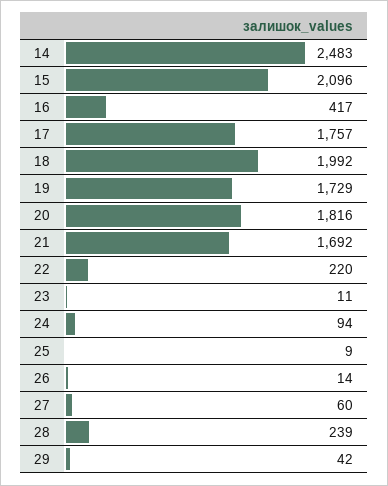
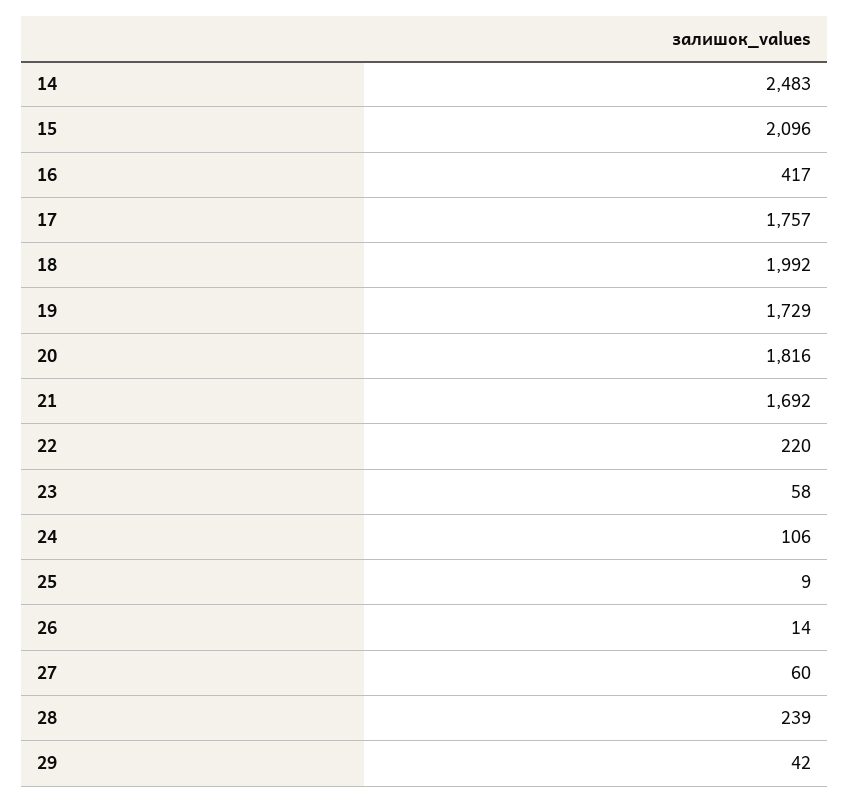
  {
    "14": 2483,
    "15": 2096,
    "16": 417,
    "17": 1757,
    "18": 1992,
    "19": 1729,
    "20": 1816,
    "21": 1692,
    "22": 220,
-   "23": 11,
+   "23": 58,
-   "24": 94,
+   "24": 106,
    "25": 9,
    "26": 14,
    "27": 60,
    "28": 239,
    "29": 42
  }

